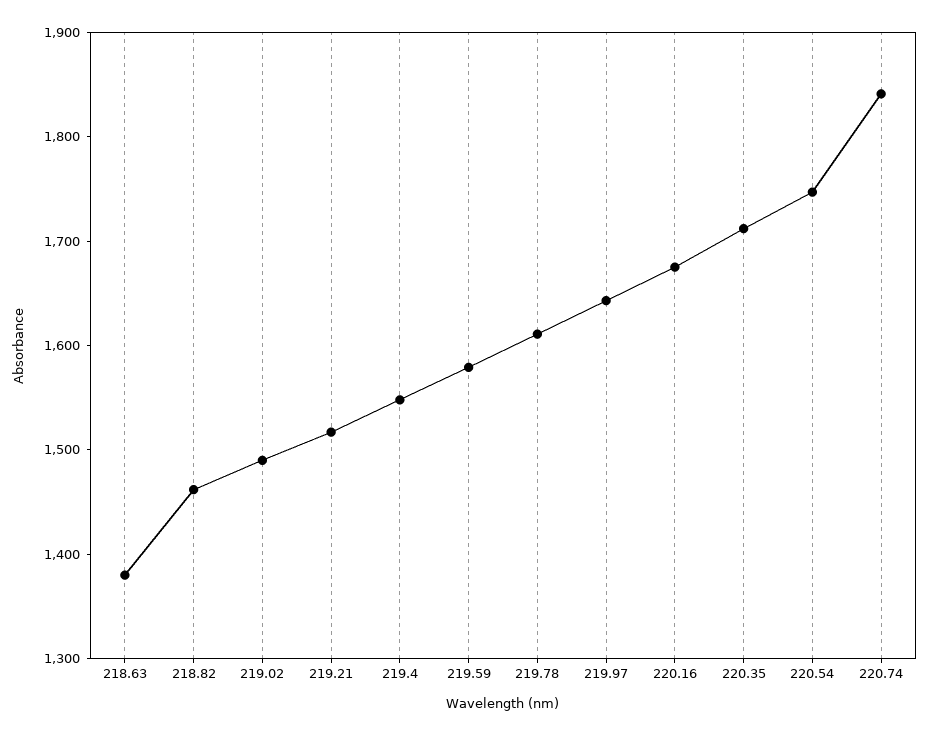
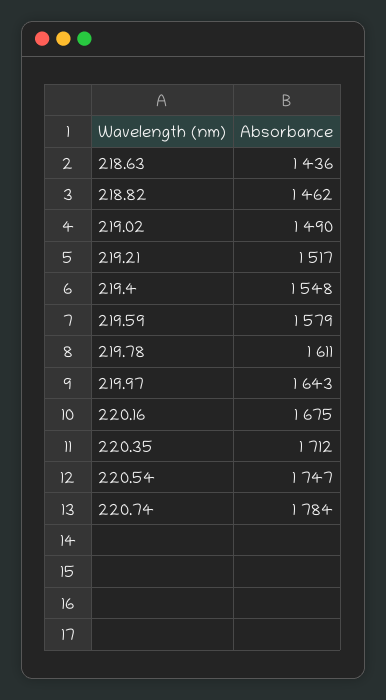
  {
-   "218.63": 1380,
+   "218.63": 1436,
    "218.82": 1462,
    "219.02": 1490,
    "219.21": 1517,
    "219.4": 1548,
    "219.59": 1579,
    "219.78": 1611,
    "219.97": 1643,
    "220.16": 1675,
    "220.35": 1712,
    "220.54": 1747,
-   "220.74": 1840
+   "220.74": 1784
  }

